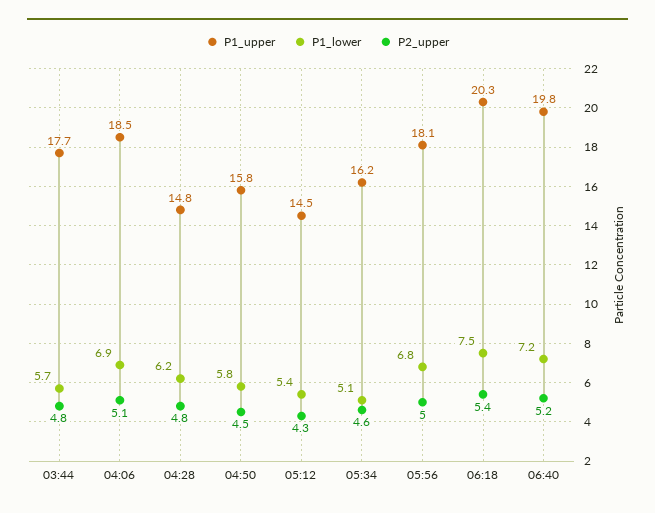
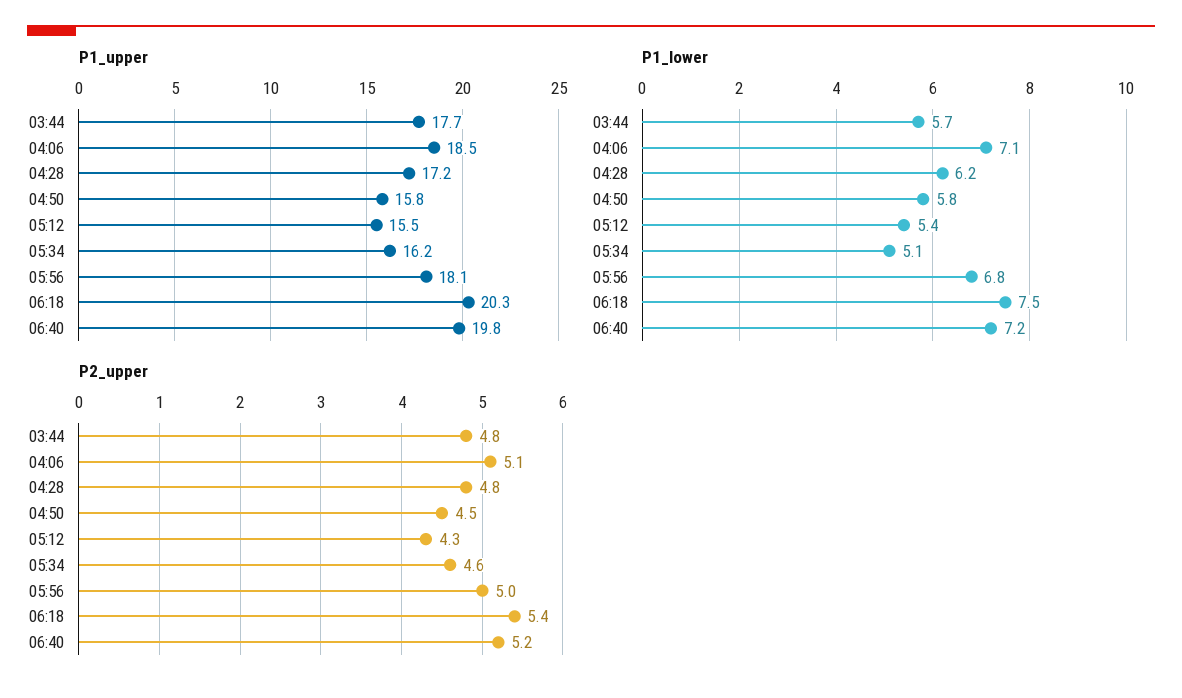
  {
    "P1_upper": {
      "03:44": 17.7,
      "04:06": 18.5,
-     "04:28": 14.8,
+     "04:28": 17.2,
      "04:50": 15.8,
-     "05:12": 14.5,
+     "05:12": 15.5,
      "05:34": 16.2,
      "05:56": 18.1,
      "06:18": 20.3,
      "06:40": 19.8
    },
    "P1_lower": {
      "03:44": 5.7,
-     "04:06": 6.9,
+     "04:06": 7.1,
      "04:28": 6.2,
      "04:50": 5.8,
      "05:12": 5.4,
      "05:34": 5.1,
      "05:56": 6.8,
      "06:18": 7.5,
      "06:40": 7.2
    },
    "P2_upper": {
      "03:44": 4.8,
      "04:06": 5.1,
      "04:28": 4.8,
      "04:50": 4.5,
      "05:12": 4.3,
      "05:34": 4.6,
      "05:56": 5,
      "06:18": 5.4,
      "06:40": 5.2
    }
  }

